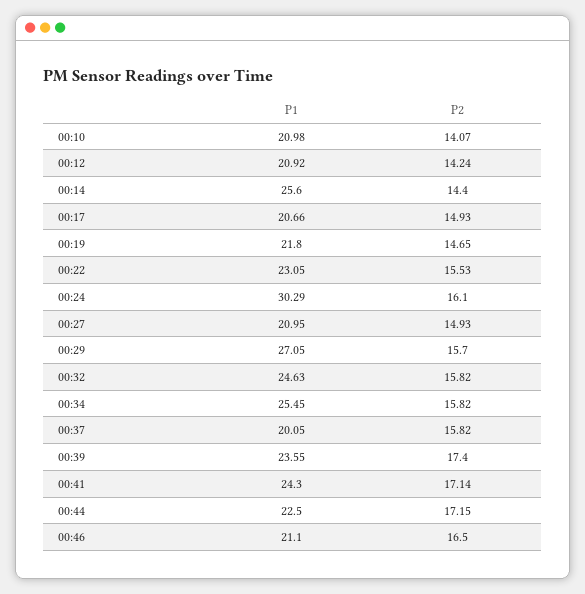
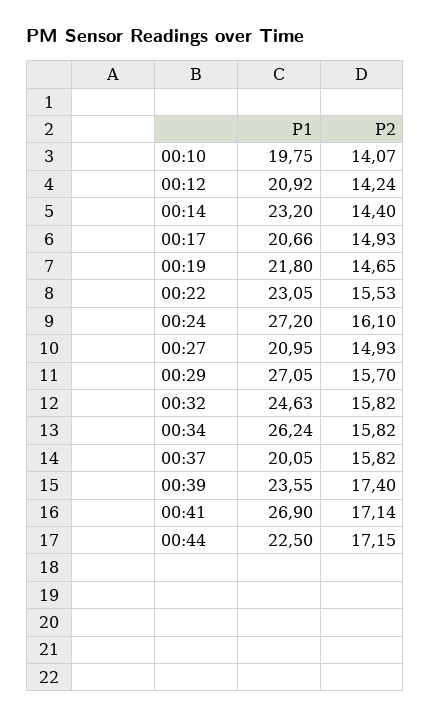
  {
    "P1": {
-     "00:10": 20.98,
+     "00:10": 19.75,
      "00:12": 20.92,
-     "00:14": 25.6,
+     "00:14": 23.2,
      "00:17": 20.66,
      "00:19": 21.8,
      "00:22": 23.05,
-     "00:24": 30.29,
+     "00:24": 27.2,
      "00:27": 20.95,
      "00:29": 27.05,
      "00:32": 24.63,
-     "00:34": 25.45,
+     "00:34": 26.24,
      "00:37": 20.05,
      "00:39": 23.55,
-     "00:41": 24.3,
+     "00:41": 26.9,
-     "00:44": 22.5,
+     "00:44": 22.5
-     "00:46": 21.1
    },
    "P2": {
      "00:10": 14.07,
      "00:12": 14.24,
      "00:14": 14.4,
      "00:17": 14.93,
      "00:19": 14.65,
      "00:22": 15.53,
      "00:24": 16.1,
      "00:27": 14.93,
      "00:29": 15.7,
      "00:32": 15.82,
      "00:34": 15.82,
      "00:37": 15.82,
      "00:39": 17.4,
      "00:41": 17.14,
-     "00:44": 17.15,
+     "00:44": 17.15
-     "00:46": 16.5
    }
  }

